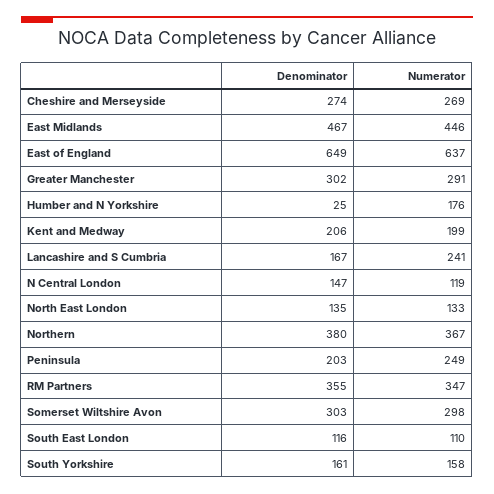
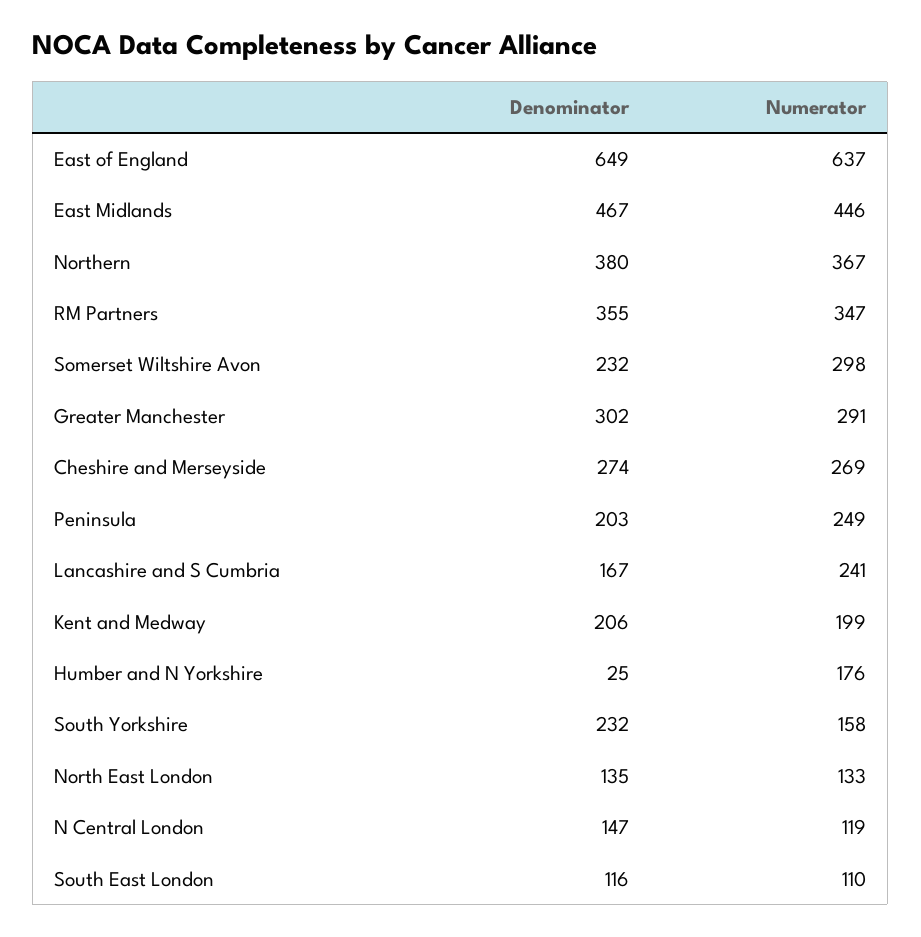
  {
    "Denominator": {
      "Cheshire and Merseyside": 274,
      "East Midlands": 467,
      "East of England": 649,
      "Greater Manchester": 302,
      "Humber and N Yorkshire": 25,
      "Kent and Medway": 206,
      "Lancashire and S Cumbria": 167,
      "N Central London": 147,
      "North East London": 135,
      "Northern": 380,
      "Peninsula": 203,
      "RM Partners": 355,
-     "Somerset Wiltshire Avon": 303,
+     "Somerset Wiltshire Avon": 232,
      "South East London": 116,
-     "South Yorkshire": 161
+     "South Yorkshire": 232
    },
    "Numerator": {
      "Cheshire and Merseyside": 269,
      "East Midlands": 446,
      "East of England": 637,
      "Greater Manchester": 291,
      "Humber and N Yorkshire": 176,
      "Kent and Medway": 199,
      "Lancashire and S Cumbria": 241,
      "N Central London": 119,
      "North East London": 133,
      "Northern": 367,
      "Peninsula": 249,
      "RM Partners": 347,
      "Somerset Wiltshire Avon": 298,
      "South East London": 110,
      "South Yorkshire": 158
    }
  }

